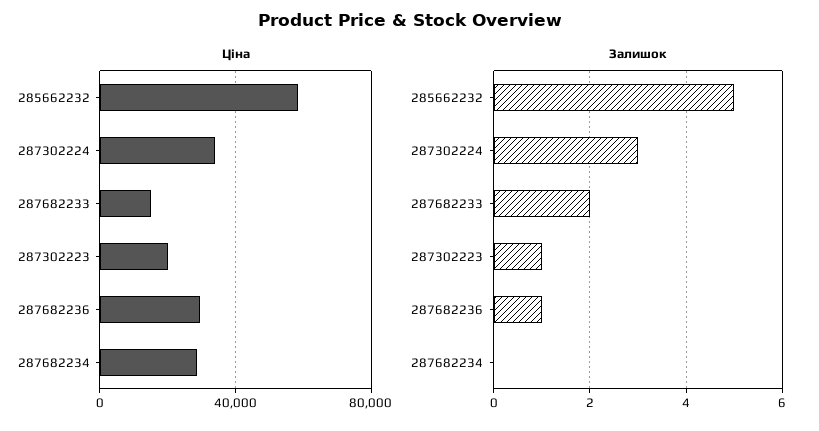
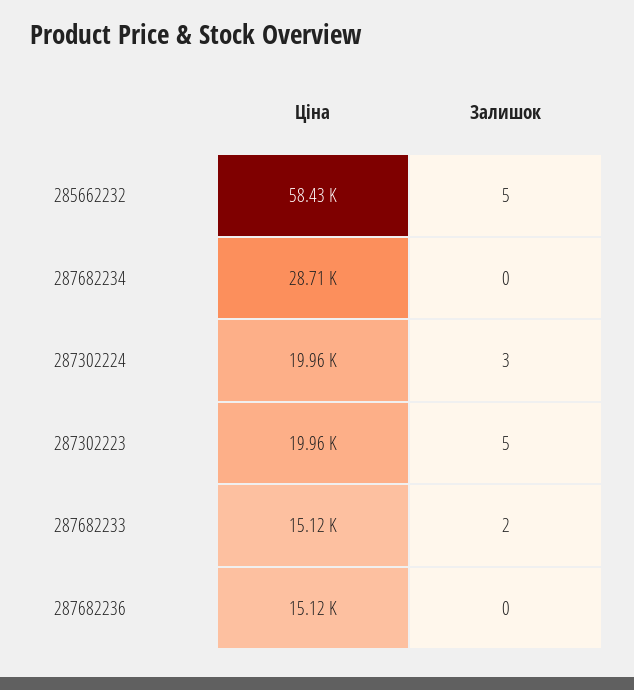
  {
    "Ціна": {
      "285662232": 58430,
-     "287302224": 35000,
+     "287302224": 19960,
      "287682233": 15120,
      "287302223": 19960,
-     "287682236": 30000,
+     "287682236": 15120,
      "287682234": 28710
    },
    "Залишок": {
      "285662232": 5,
      "287302224": 3,
      "287682233": 2,
-     "287302223": 1,
+     "287302223": 5,
-     "287682236": 1,
+     "287682236": 0,
      "287682234": 0
    }
  }

